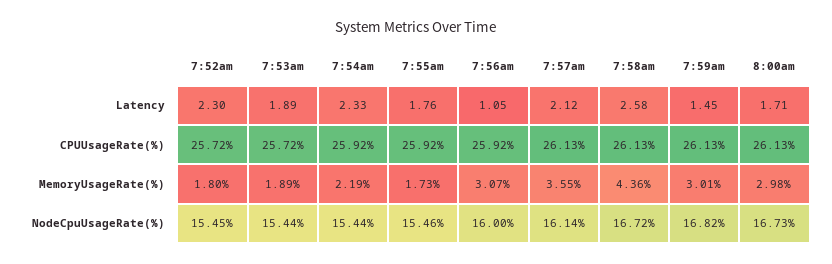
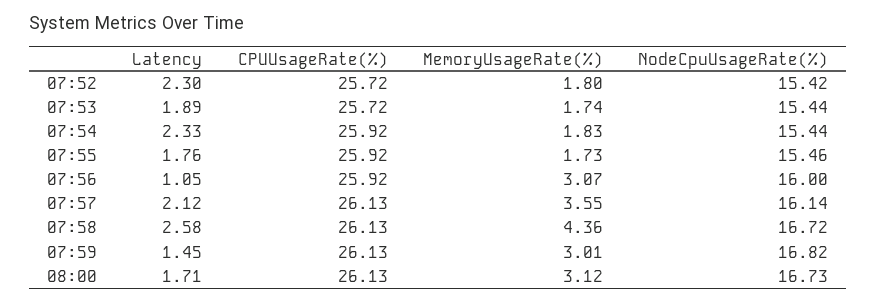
  {
    "7:52am": {
      "Latency": 2.3,
      "CPUUsageRate(%)": 25.72,
      "MemoryUsageRate(%)": 1.8,
-     "NodeCpuUsageRate(%)": 15.45
+     "NodeCpuUsageRate(%)": 15.42
    },
    "7:53am": {
      "Latency": 1.89,
      "CPUUsageRate(%)": 25.72,
-     "MemoryUsageRate(%)": 1.89,
+     "MemoryUsageRate(%)": 1.74,
      "NodeCpuUsageRate(%)": 15.44
    },
    "7:54am": {
      "Latency": 2.33,
      "CPUUsageRate(%)": 25.92,
-     "MemoryUsageRate(%)": 2.19,
+     "MemoryUsageRate(%)": 1.83,
      "NodeCpuUsageRate(%)": 15.44
    },
    "7:55am": {
      "Latency": 1.76,
      "CPUUsageRate(%)": 25.92,
      "MemoryUsageRate(%)": 1.73,
      "NodeCpuUsageRate(%)": 15.46
    },
    "7:56am": {
      "Latency": 1.05,
      "CPUUsageRate(%)": 25.92,
      "MemoryUsageRate(%)": 3.07,
      "NodeCpuUsageRate(%)": 16
    },
    "7:57am": {
      "Latency": 2.12,
      "CPUUsageRate(%)": 26.13,
      "MemoryUsageRate(%)": 3.55,
      "NodeCpuUsageRate(%)": 16.14
    },
    "7:58am": {
      "Latency": 2.58,
      "CPUUsageRate(%)": 26.13,
      "MemoryUsageRate(%)": 4.36,
      "NodeCpuUsageRate(%)": 16.72
    },
    "7:59am": {
      "Latency": 1.45,
      "CPUUsageRate(%)": 26.13,
      "MemoryUsageRate(%)": 3.01,
      "NodeCpuUsageRate(%)": 16.82
    },
    "8:00am": {
      "Latency": 1.71,
      "CPUUsageRate(%)": 26.13,
-     "MemoryUsageRate(%)": 2.98,
+     "MemoryUsageRate(%)": 3.12,
      "NodeCpuUsageRate(%)": 16.73
    }
  }

